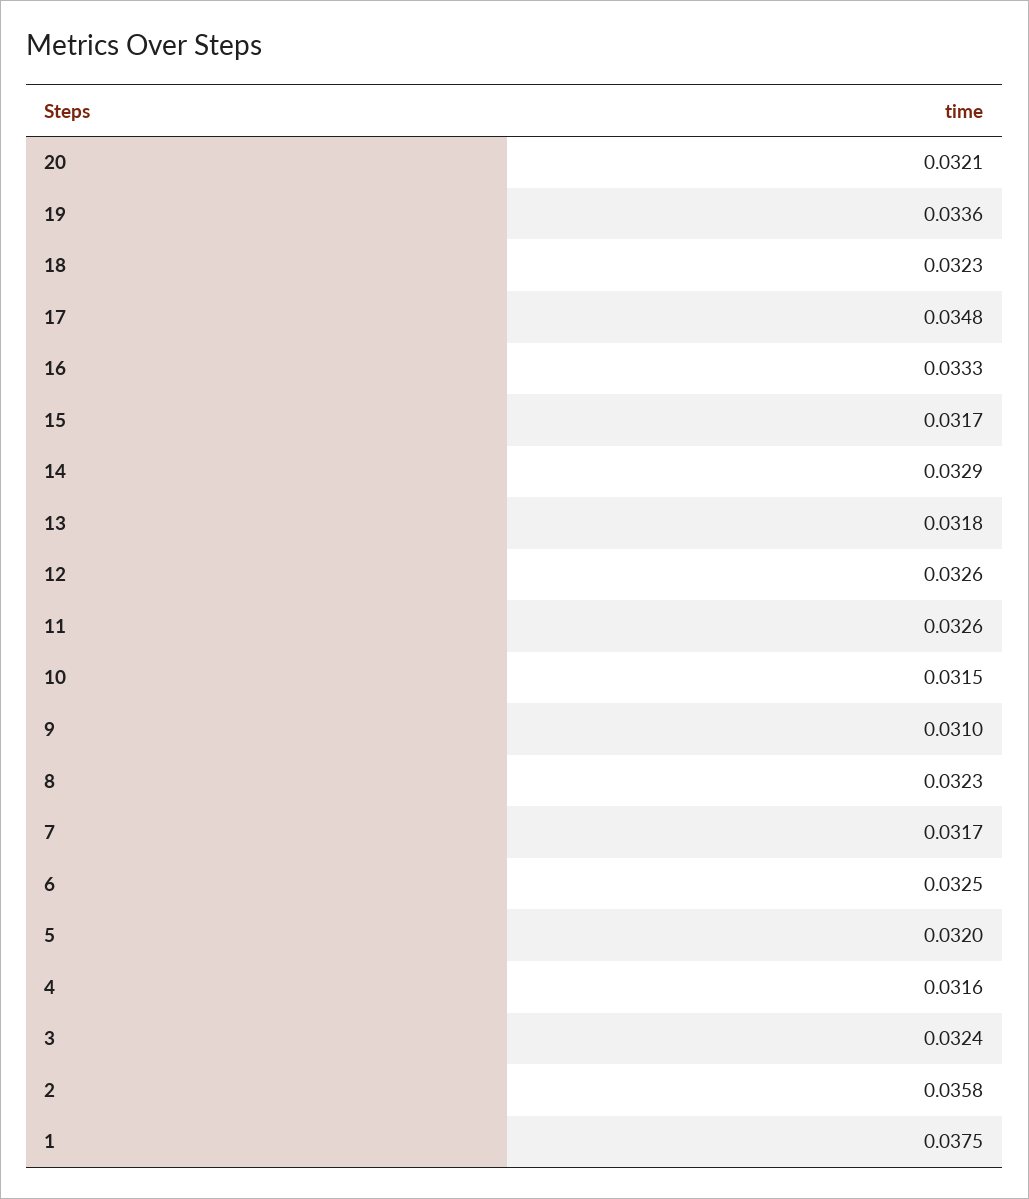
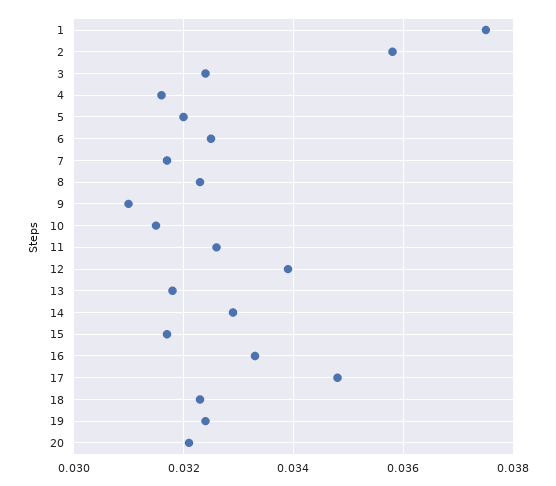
  {
    "20": 0.0321,
-   "19": 0.0336,
+   "19": 0.0325,
    "18": 0.0323,
    "17": 0.0348,
    "16": 0.0333,
    "15": 0.0317,
    "14": 0.0329,
    "13": 0.0318,
-   "12": 0.0326,
+   "12": 0.034,
    "11": 0.0326,
    "10": 0.0315,
    "9": 0.031,
    "8": 0.0323,
    "7": 0.0317,
    "6": 0.0325,
    "5": 0.032,
    "4": 0.0316,
    "3": 0.0324,
    "2": 0.0358,
    "1": 0.0375
  }

